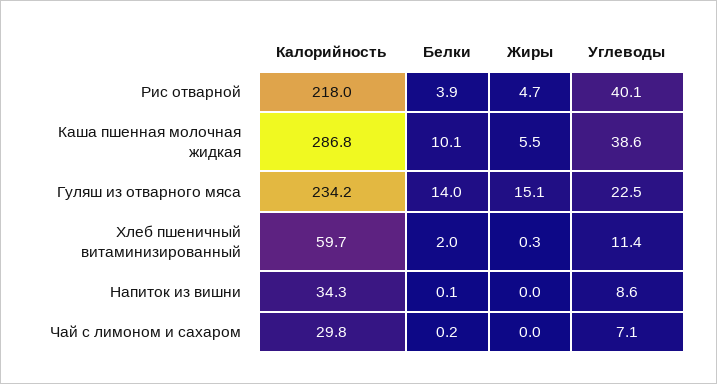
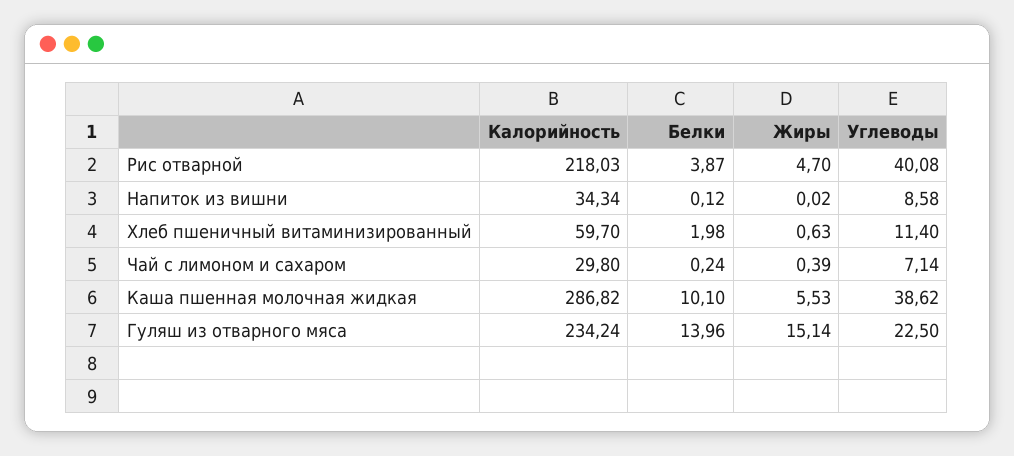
  {
    "Калорийность": {
      "Рис отварной": 218.03,
      "Каша пшенная молочная жидкая": 286.82,
      "Гуляш из отварного мяса": 234.24,
      "Хлеб пшеничный витаминизированный": 59.7,
      "Напиток из вишни": 34.34,
      "Чай с лимоном и сахаром": 29.8
    },
    "Белки": {
      "Рис отварной": 3.87,
      "Каша пшенная молочная жидкая": 10.1,
      "Гуляш из отварного мяса": 13.96,
      "Хлеб пшеничный витаминизированный": 1.98,
      "Напиток из вишни": 0.12,
      "Чай с лимоном и сахаром": 0.24
    },
    "Жиры": {
      "Рис отварной": 4.7,
      "Каша пшенная молочная жидкая": 5.53,
      "Гуляш из отварного мяса": 15.14,
-     "Хлеб пшеничный витаминизированный": 0.3,
+     "Хлеб пшеничный витаминизированный": 0.63,
      "Напиток из вишни": 0.02,
-     "Чай с лимоном и сахаром": 0
+     "Чай с лимоном и сахаром": 0.39
    },
    "Углеводы": {
      "Рис отварной": 40.08,
      "Каша пшенная молочная жидкая": 38.62,
      "Гуляш из отварного мяса": 22.5,
      "Хлеб пшеничный витаминизированный": 11.4,
      "Напиток из вишни": 8.58,
      "Чай с лимоном и сахаром": 7.14
    }
  }

